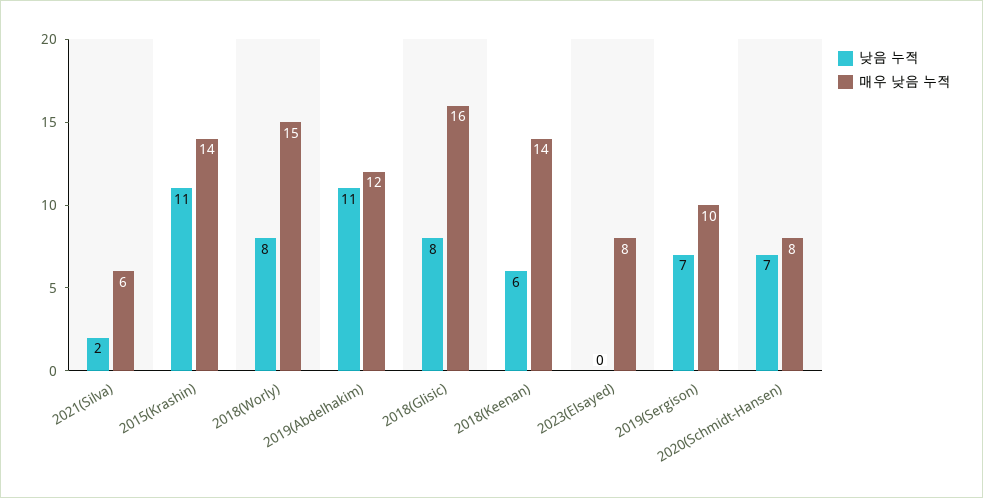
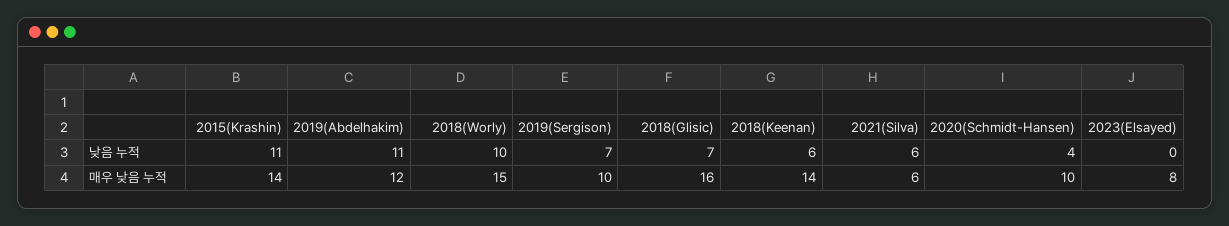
  {
    "낮음 누적": {
-     "2021(Silva)": 2,
+     "2021(Silva)": 6,
      "2015(Krashin)": 11,
-     "2018(Worly)": 8,
+     "2018(Worly)": 10,
      "2019(Abdelhakim)": 11,
-     "2018(Glisic)": 8,
+     "2018(Glisic)": 7,
      "2018(Keenan)": 6,
      "2023(Elsayed)": 0,
      "2019(Sergison)": 7,
-     "2020(Schmidt-Hansen)": 7
+     "2020(Schmidt-Hansen)": 4
    },
    "매우 낮음 누적": {
      "2021(Silva)": 6,
      "2015(Krashin)": 14,
      "2018(Worly)": 15,
      "2019(Abdelhakim)": 12,
      "2018(Glisic)": 16,
      "2018(Keenan)": 14,
      "2023(Elsayed)": 8,
      "2019(Sergison)": 10,
-     "2020(Schmidt-Hansen)": 8
+     "2020(Schmidt-Hansen)": 10
    }
  }

